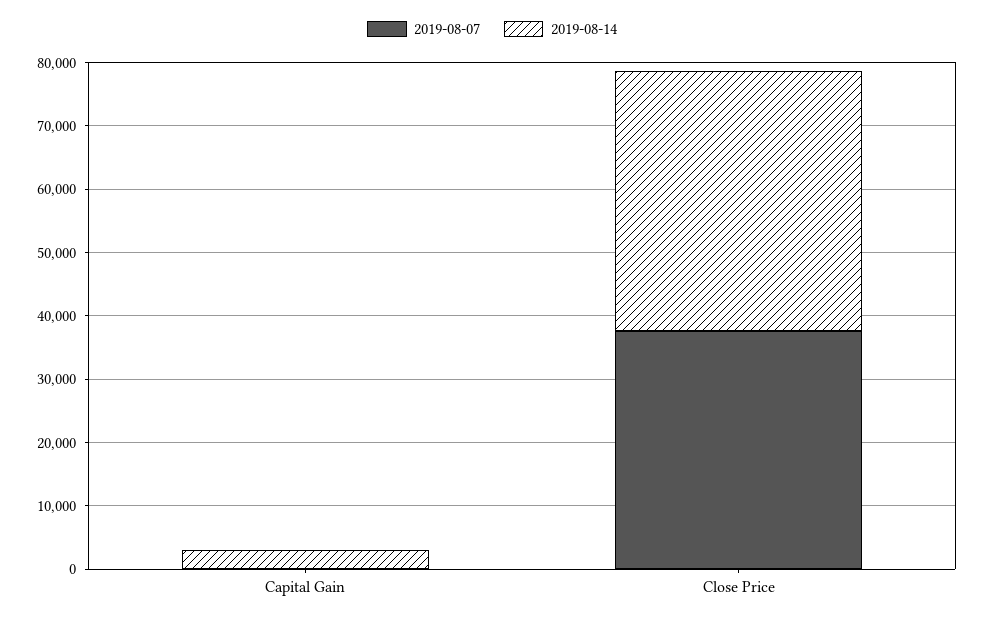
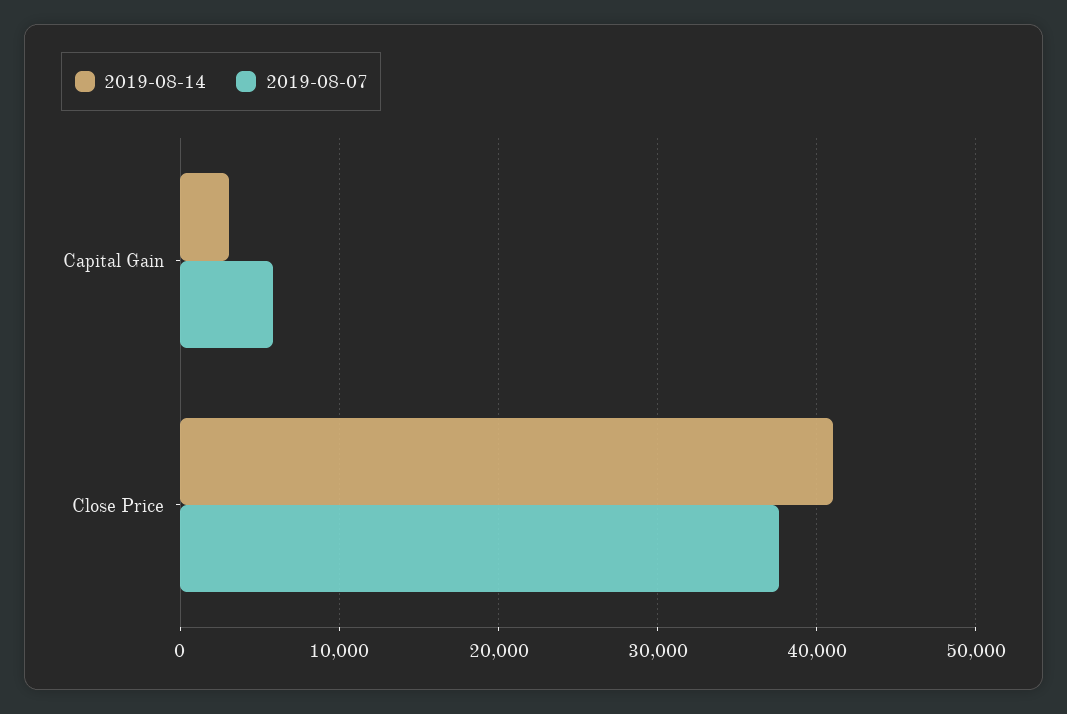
  {
    "2019-08-07": {
-     "Capital Gain": 0,
+     "Capital Gain": 6000,
      "Close Price": 38000
    },
    "2019-08-14": {
      "Capital Gain": 3000,
      "Close Price": 41000
    }
  }

